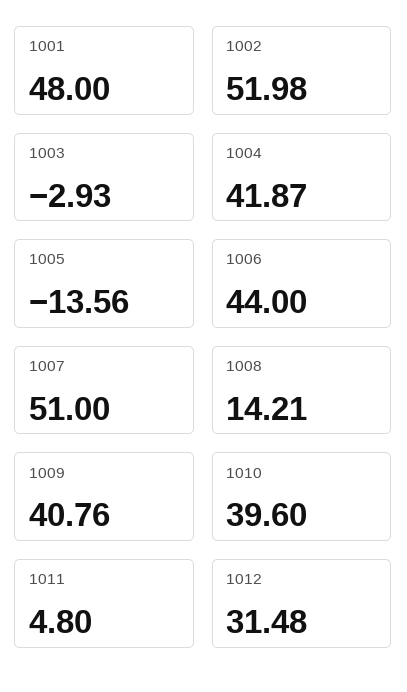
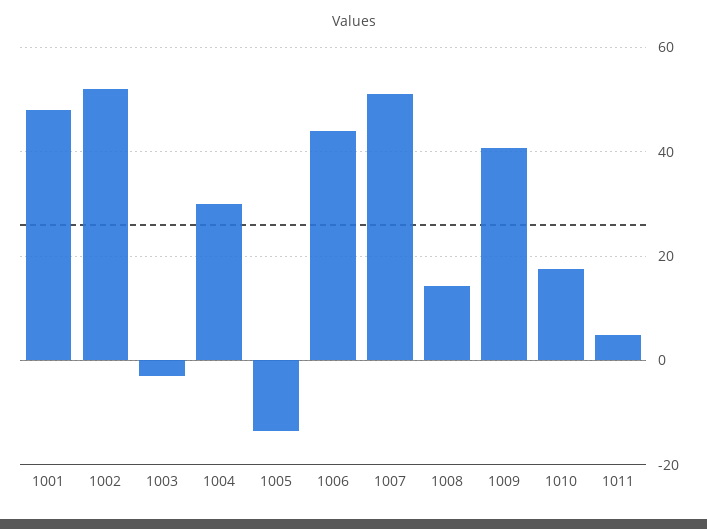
  {
    "1001": 48,
    "1002": 51.98,
    "1003": -2.93,
-   "1004": 41.87,
+   "1004": 30,
    "1005": -13.56,
    "1006": 44,
    "1007": 51,
    "1008": 14.21,
    "1009": 40.76,
-   "1010": 39.6,
+   "1010": 18,
-   "1011": 4.8,
+   "1011": 4.8
-   "1012": 31.48
  }

